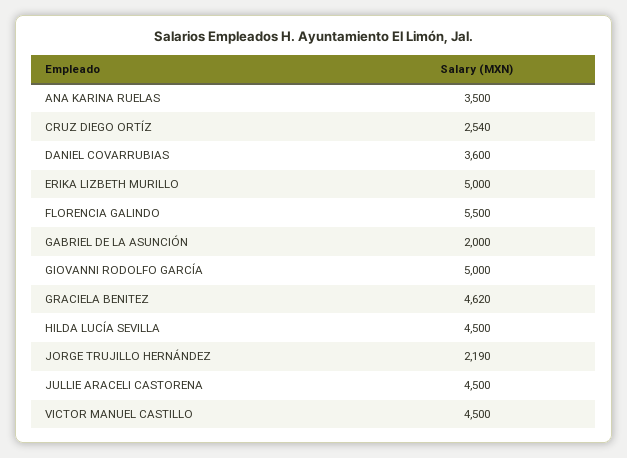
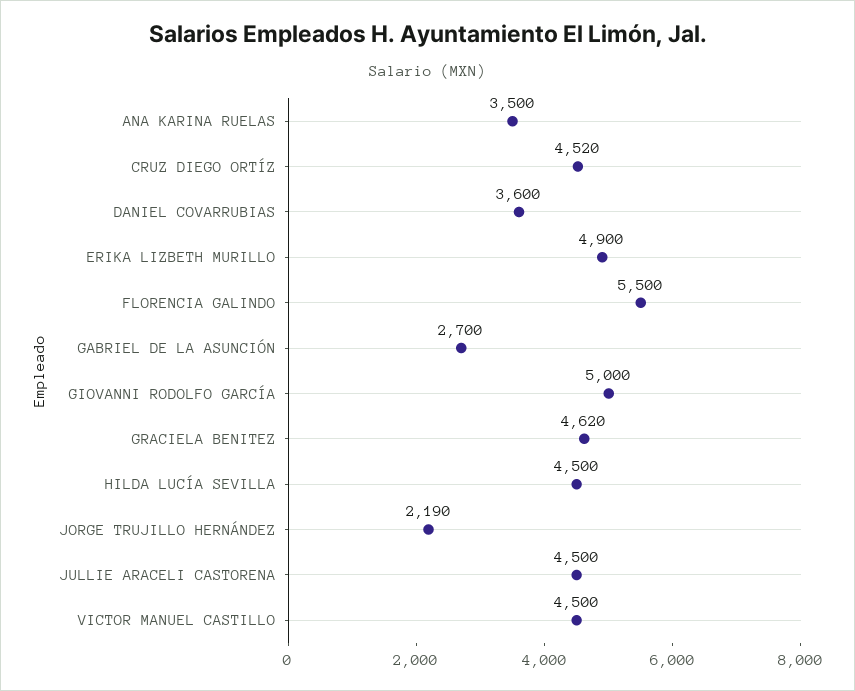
  {
    "ANA KARINA RUELAS": 3500,
-   "CRUZ DIEGO ORTÍZ": 2540,
+   "CRUZ DIEGO ORTÍZ": 4520,
    "DANIEL COVARRUBIAS": 3600,
-   "ERIKA LIZBETH MURILLO": 5000,
+   "ERIKA LIZBETH MURILLO": 4900,
    "FLORENCIA GALINDO": 5500,
-   "GABRIEL DE LA ASUNCIÓN": 2000,
+   "GABRIEL DE LA ASUNCIÓN": 2700,
    "GIOVANNI RODOLFO GARCÍA": 5000,
    "GRACIELA BENITEZ": 4620,
    "HILDA LUCÍA SEVILLA": 4500,
    "JORGE TRUJILLO HERNÁNDEZ": 2190,
    "JULLIE ARACELI CASTORENA": 4500,
    "VICTOR MANUEL CASTILLO": 4500
  }

